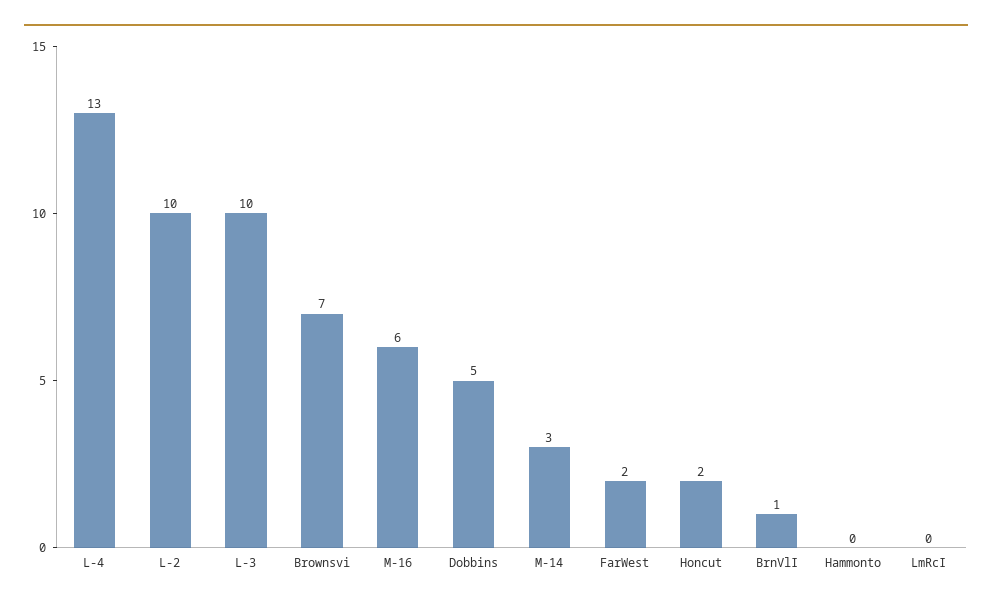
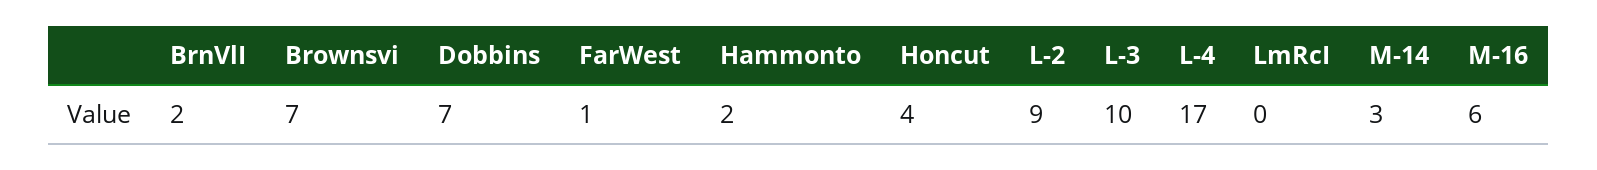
  {
-   "L-4": 13,
+   "L-4": 17,
-   "L-2": 10,
+   "L-2": 9,
    "L-3": 10,
    "Brownsvi": 7,
    "M-16": 6,
-   "Dobbins": 5,
+   "Dobbins": 7,
    "M-14": 3,
-   "FarWest": 2,
+   "FarWest": 1,
-   "Honcut": 2,
+   "Honcut": 4,
-   "BrnVlI": 1,
+   "BrnVlI": 2,
-   "Hammonto": 0,
+   "Hammonto": 2,
    "LmRcI": 0
  }

